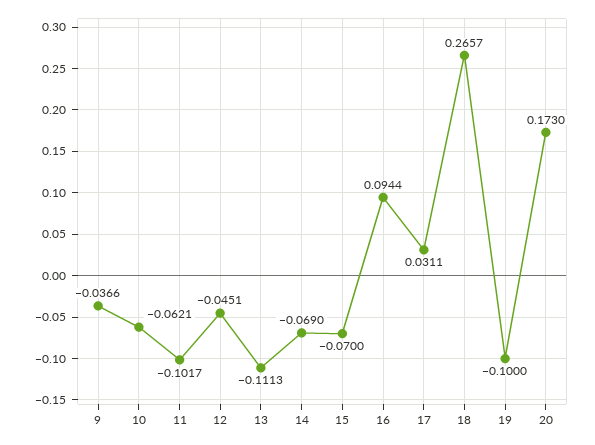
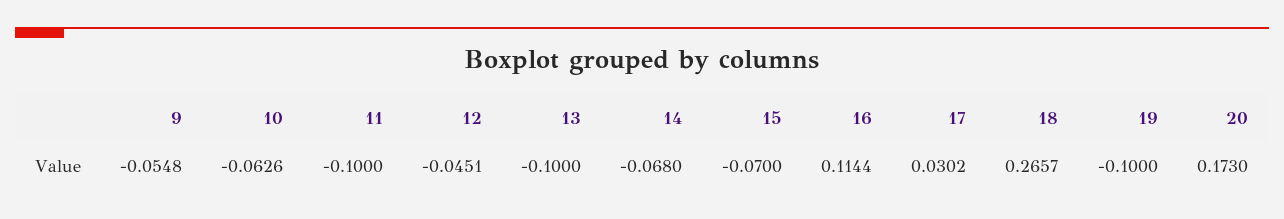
  {
-   "9": -0.0366,
+   "9": -0.0548,
-   "10": -0.0621,
+   "10": -0.0626,
-   "11": -0.1017,
+   "11": -0.1,
    "12": -0.0451,
-   "13": -0.1113,
+   "13": -0.1,
-   "14": -0.069,
+   "14": -0.068,
    "15": -0.07,
-   "16": 0.0944,
+   "16": 0.1144,
-   "17": 0.0311,
+   "17": 0.0302,
    "18": 0.2657,
    "19": -0.1,
    "20": 0.173
  }

